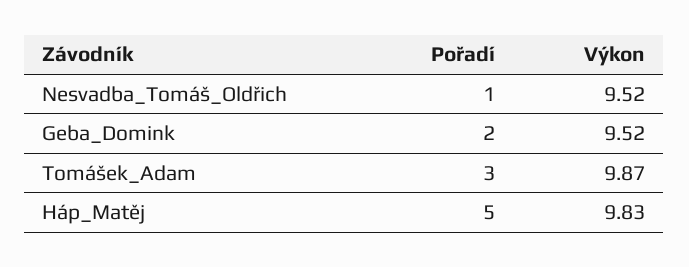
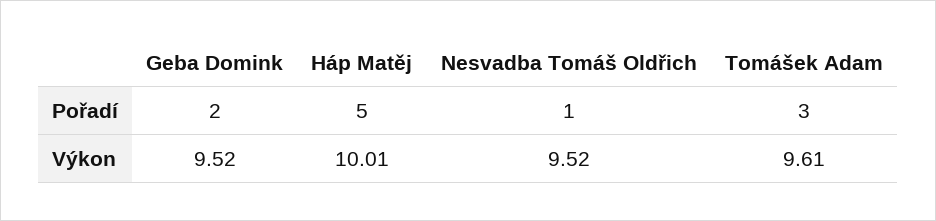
  {
    "Pořadí": {
      "Nesvadba_Tomáš_Oldřich": 1,
      "Geba_Domink": 2,
      "Tomášek_Adam": 3,
      "Háp_Matěj": 5
    },
    "Výkon": {
      "Nesvadba_Tomáš_Oldřich": 9.52,
      "Geba_Domink": 9.52,
-     "Tomášek_Adam": 9.87,
+     "Tomášek_Adam": 9.61,
-     "Háp_Matěj": 9.83
+     "Háp_Matěj": 10.01
    }
  }

